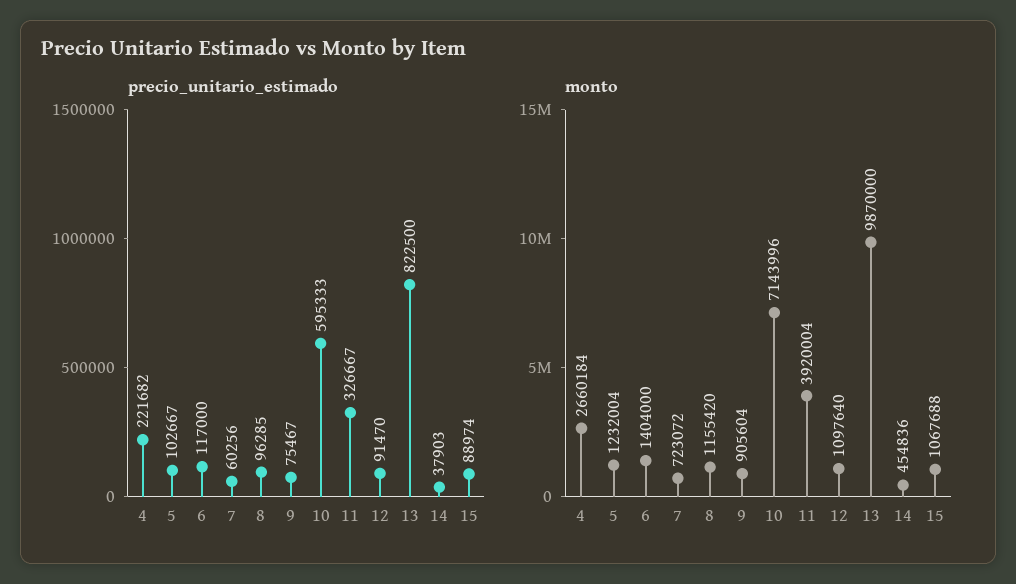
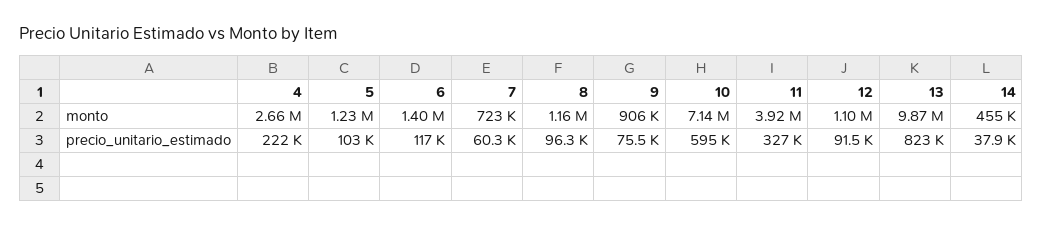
  {
    "precio_unitario_estimado": {
      "4": 221682,
      "5": 102667,
      "6": 117000,
      "7": 60256,
      "8": 96285,
      "9": 75467,
      "10": 595333,
      "11": 326667,
      "12": 91470,
      "13": 822500,
-     "14": 37903,
+     "14": 37903
-     "15": 88974
    },
    "monto": {
      "4": 2660184,
      "5": 1232004,
      "6": 1404000,
      "7": 723072,
      "8": 1155420,
      "9": 905604,
      "10": 7143996,
      "11": 3920004,
      "12": 1097640,
      "13": 9870000,
-     "14": 454836,
+     "14": 454836
-     "15": 1067688
    }
  }

